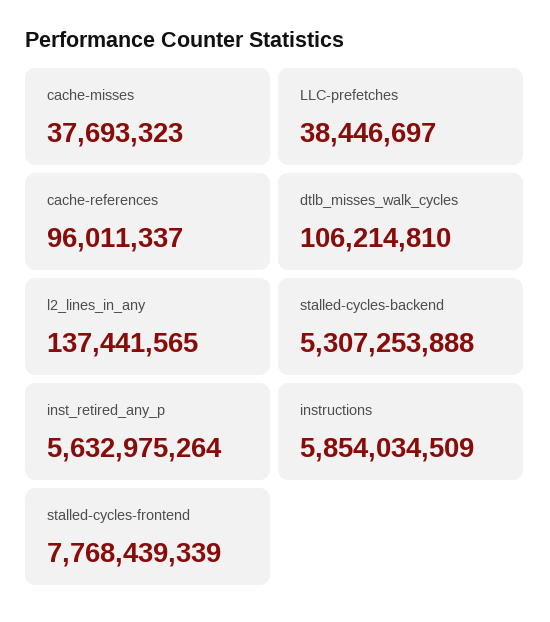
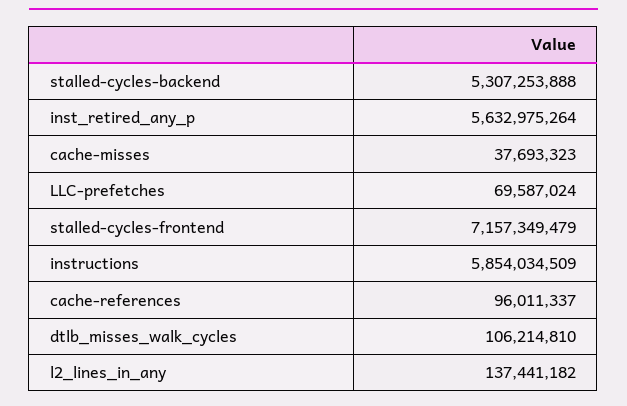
  {
    "cache-misses": 37693323,
-   "LLC-prefetches": 38446697,
+   "LLC-prefetches": 69587024,
    "cache-references": 96011337,
    "dtlb_misses_walk_cycles": 106214810,
-   "l2_lines_in_any": 137441565,
+   "l2_lines_in_any": 137441182,
    "stalled-cycles-backend": 5307253888,
    "inst_retired_any_p": 5632975264,
    "instructions": 5854034509,
-   "stalled-cycles-frontend": 7768439339
+   "stalled-cycles-frontend": 7157349479
  }

